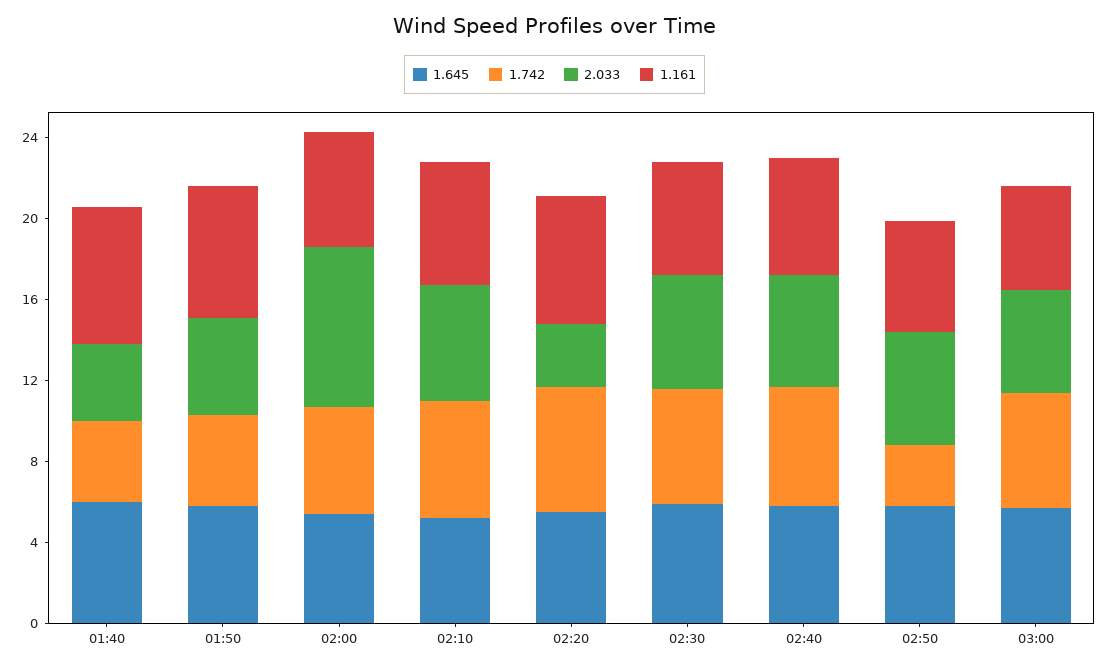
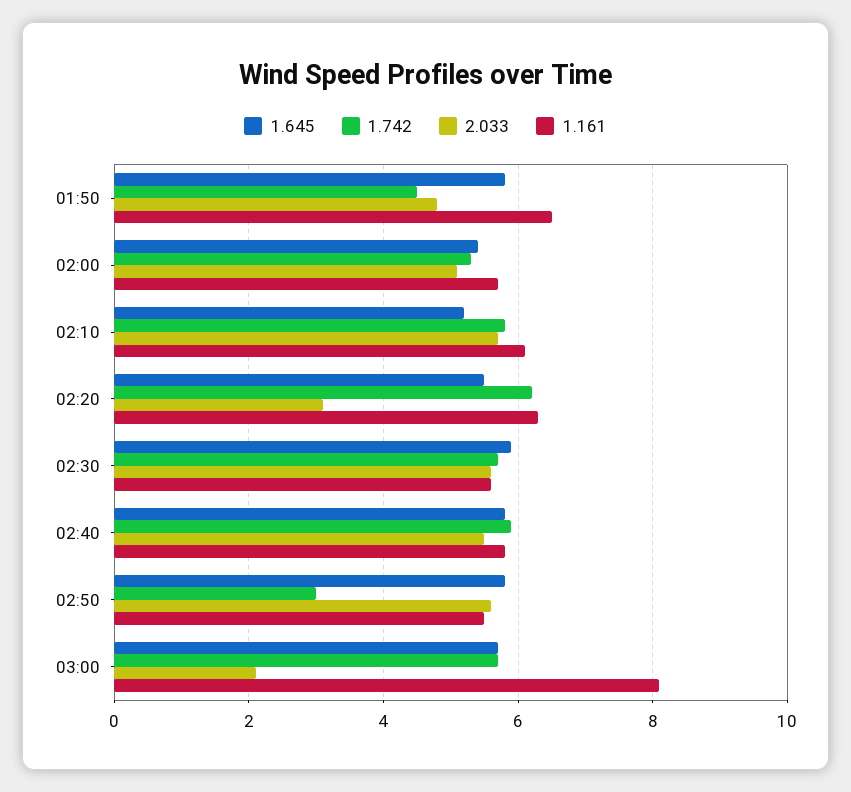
  {
    "1.645": {
-     "01:40": 6,
      "01:50": 6,
      "02:00": 5.5,
      "02:10": 5,
      "02:20": 5.5,
      "02:30": 6,
      "02:40": 6,
      "02:50": 6,
      "03:00": 5.5
    },
    "1.742": {
-     "01:40": 4,
      "01:50": 4.5,
      "02:00": 5.5,
      "02:10": 6,
      "02:20": 6,
      "02:30": 5.5,
      "02:40": 6,
      "02:50": 3,
      "03:00": 5.5
    },
    "2.033": {
-     "01:40": 4,
      "01:50": 5,
-     "02:00": 8,
+     "02:00": 5,
      "02:10": 5.5,
      "02:20": 3,
      "02:30": 5.5,
      "02:40": 5.5,
      "02:50": 5.5,
-     "03:00": 5
+     "03:00": 2
    },
    "1.161": {
-     "01:40": 7,
      "01:50": 6.5,
      "02:00": 5.5,
      "02:10": 6,
      "02:20": 6.5,
      "02:30": 5.5,
      "02:40": 6,
      "02:50": 5.5,
-     "03:00": 5
+     "03:00": 8
    }
  }

